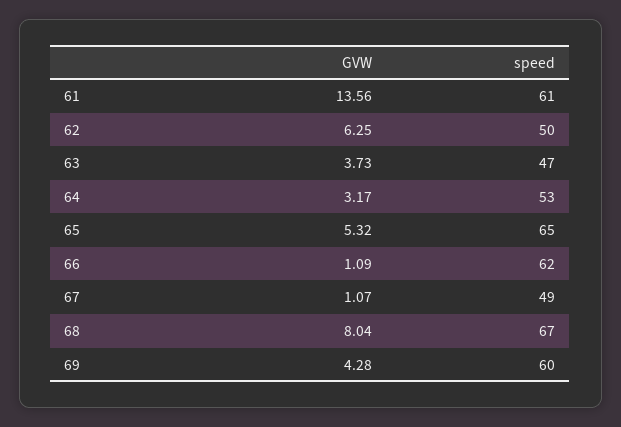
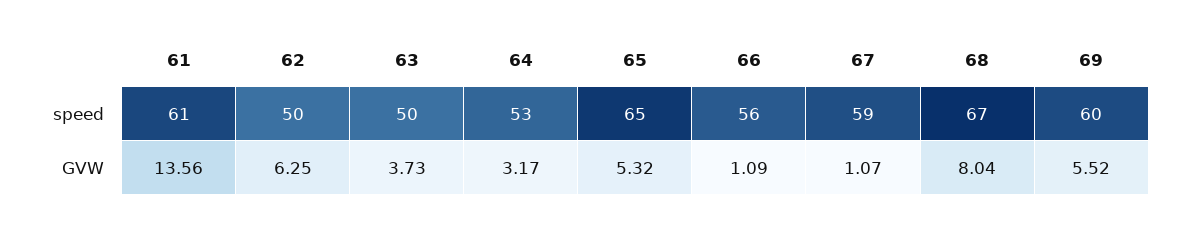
  {
    "GVW": {
      "61": 13.56,
      "62": 6.25,
      "63": 3.73,
      "64": 3.17,
      "65": 5.32,
      "66": 1.09,
      "67": 1.07,
      "68": 8.04,
-     "69": 4.28
+     "69": 5.52
    },
    "speed": {
      "61": 61,
      "62": 50,
-     "63": 47,
+     "63": 50,
      "64": 53,
      "65": 65,
-     "66": 62,
+     "66": 56,
-     "67": 49,
+     "67": 59,
      "68": 67,
      "69": 60
    }
  }

